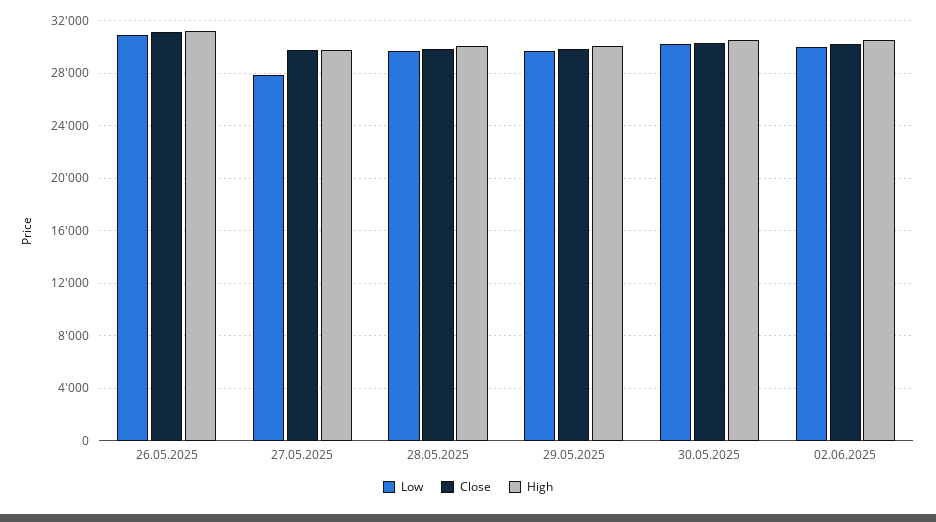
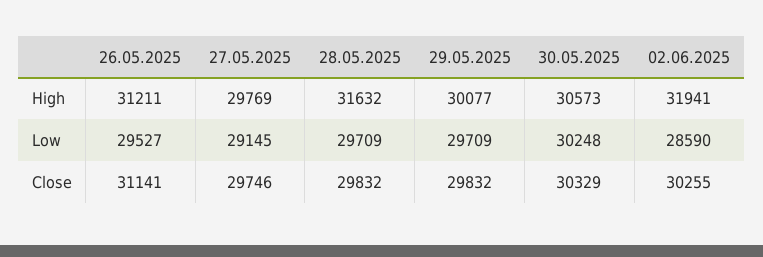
  {
    "Low": {
-     "26.05.2025": 31000,
+     "26.05.2025": 29527,
-     "27.05.2025": 28000,
+     "27.05.2025": 29145,
      "28.05.2025": 29709,
      "29.05.2025": 29709,
      "30.05.2025": 30248,
-     "02.06.2025": 30000
+     "02.06.2025": 28590
    },
    "Close": {
      "26.05.2025": 31141,
      "27.05.2025": 29746,
      "28.05.2025": 29832,
      "29.05.2025": 29832,
      "30.05.2025": 30329,
      "02.06.2025": 30255
    },
    "High": {
      "26.05.2025": 31211,
      "27.05.2025": 29769,
-     "28.05.2025": 30000,
+     "28.05.2025": 31632,
      "29.05.2025": 30077,
      "30.05.2025": 30573,
-     "02.06.2025": 30500
+     "02.06.2025": 31941
    }
  }

